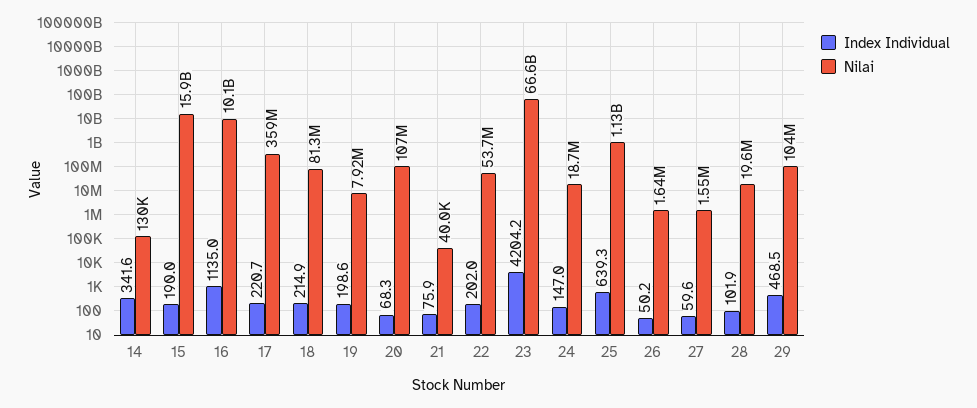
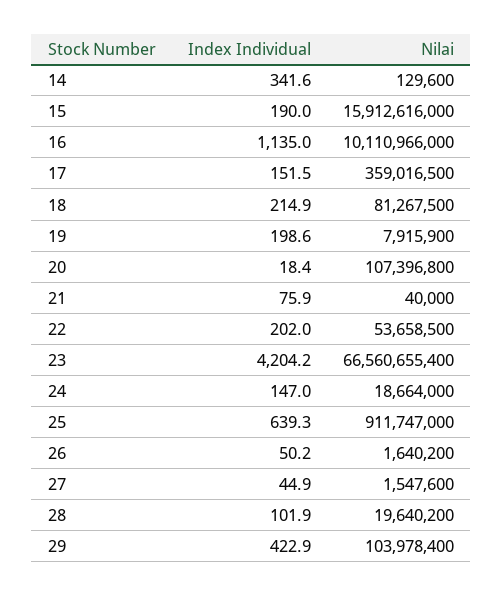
  {
    "Index Individual": {
      "14": 341.6,
      "15": 190,
      "16": 1135,
-     "17": 220.7,
+     "17": 151.5,
      "18": 214.9,
      "19": 198.6,
-     "20": 68.3,
+     "20": 18.4,
      "21": 75.9,
      "22": 202,
      "23": 4204.2,
      "24": 147,
      "25": 639.3,
      "26": 50.2,
-     "27": 59.6,
+     "27": 44.9,
      "28": 101.9,
-     "29": 468.5
+     "29": 422.9
    },
    "Nilai": {
      "14": 129600,
      "15": 15912616000,
      "16": 10110966000,
      "17": 359016500,
      "18": 81267500,
      "19": 7915900,
      "20": 107396800,
      "21": 40000,
      "22": 53658500,
      "23": 66560655400,
      "24": 18664000,
-     "25": 1130000000,
+     "25": 911747000,
      "26": 1640200,
      "27": 1547600,
      "28": 19640200,
      "29": 103978400
    }
  }

